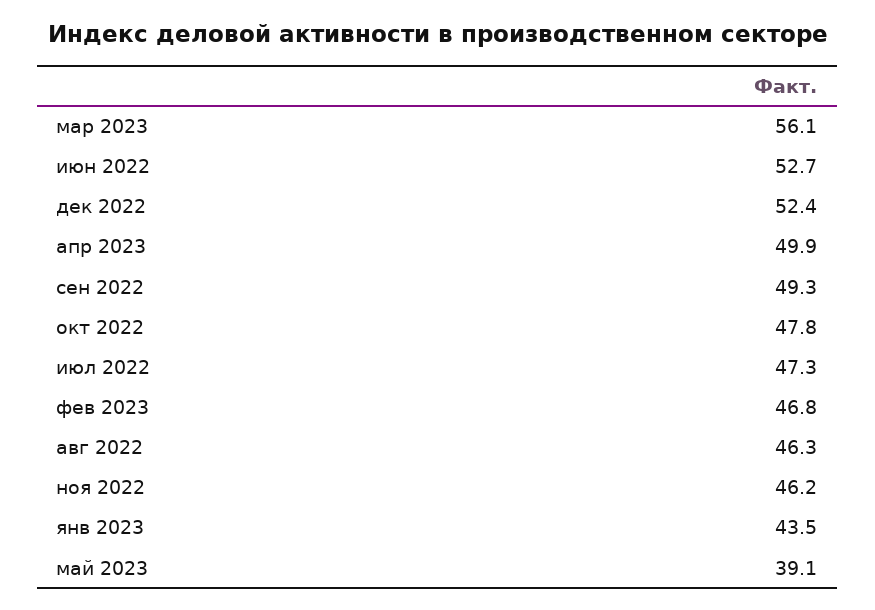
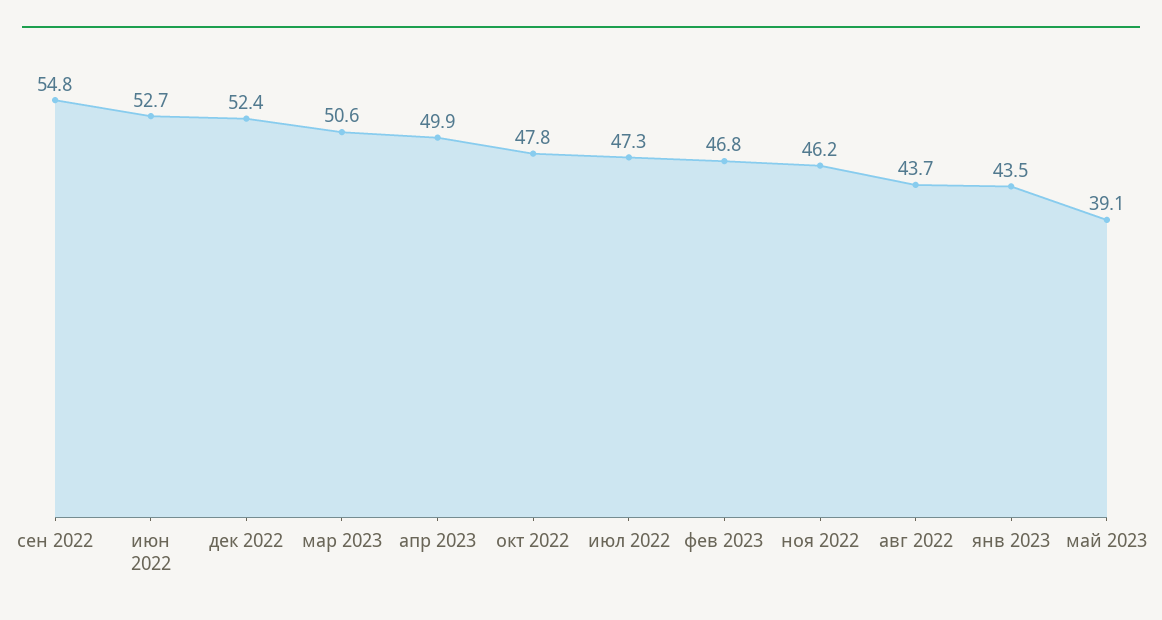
  {
-   "мар 2023": 56.1,
+   "мар 2023": 50.6,
    "июн 2022": 52.7,
    "дек 2022": 52.4,
    "апр 2023": 49.9,
-   "сен 2022": 49.3,
+   "сен 2022": 54.8,
    "окт 2022": 47.8,
    "июл 2022": 47.3,
    "фев 2023": 46.8,
-   "авг 2022": 46.3,
+   "авг 2022": 43.7,
    "ноя 2022": 46.2,
    "янв 2023": 43.5,
    "май 2023": 39.1
  }

